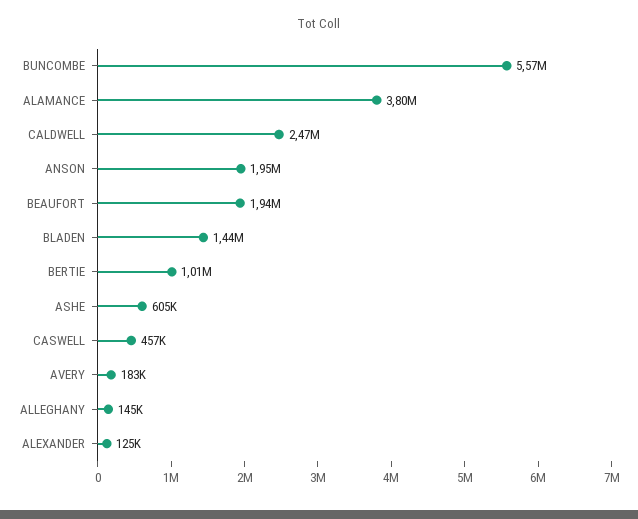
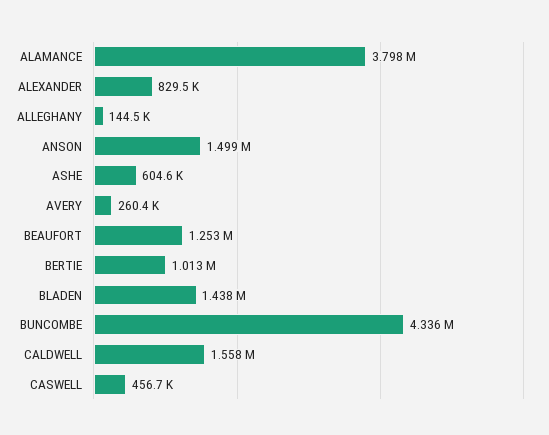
  {
-   "BUNCOMBE": 5570000,
+   "BUNCOMBE": 4336000,
    "ALAMANCE": 3798000,
-   "CALDWELL": 2470000,
+   "CALDWELL": 1558000,
-   "ANSON": 1950000,
+   "ANSON": 1499000,
-   "BEAUFORT": 1940000,
+   "BEAUFORT": 1253000,
    "BLADEN": 1438000,
    "BERTIE": 1013000,
    "ASHE": 604600,
    "CASWELL": 456700,
-   "AVERY": 183000,
+   "AVERY": 260400,
    "ALLEGHANY": 144500,
-   "ALEXANDER": 125000
+   "ALEXANDER": 829500
  }

